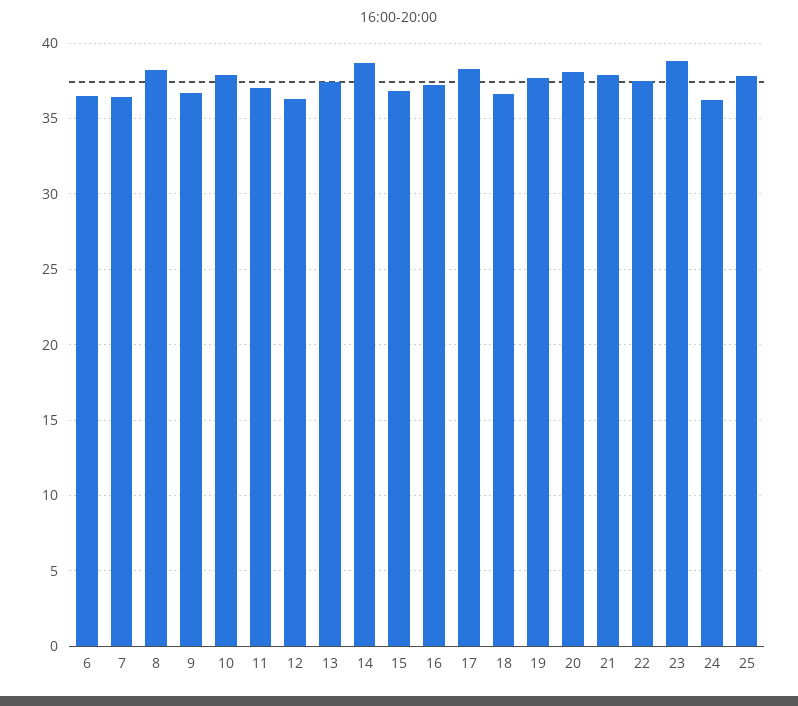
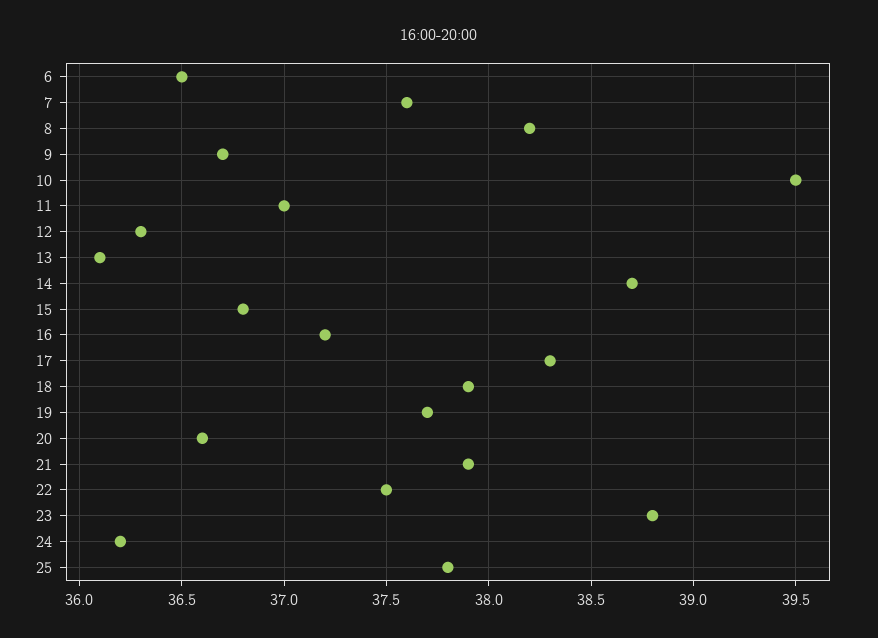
  {
    "6": 36.5,
-   "7": 36.5,
+   "7": 37.6,
    "8": 38.2,
    "9": 36.7,
-   "10": 38,
+   "10": 39.5,
    "11": 37,
    "12": 36.3,
-   "13": 37.5,
+   "13": 36.1,
    "14": 38.7,
    "15": 36.8,
    "16": 37.2,
    "17": 38.3,
-   "18": 36.5,
+   "18": 37.9,
    "19": 37.7,
-   "20": 38,
+   "20": 36.6,
    "21": 37.9,
    "22": 37.5,
    "23": 38.8,
    "24": 36.2,
    "25": 37.8
  }

